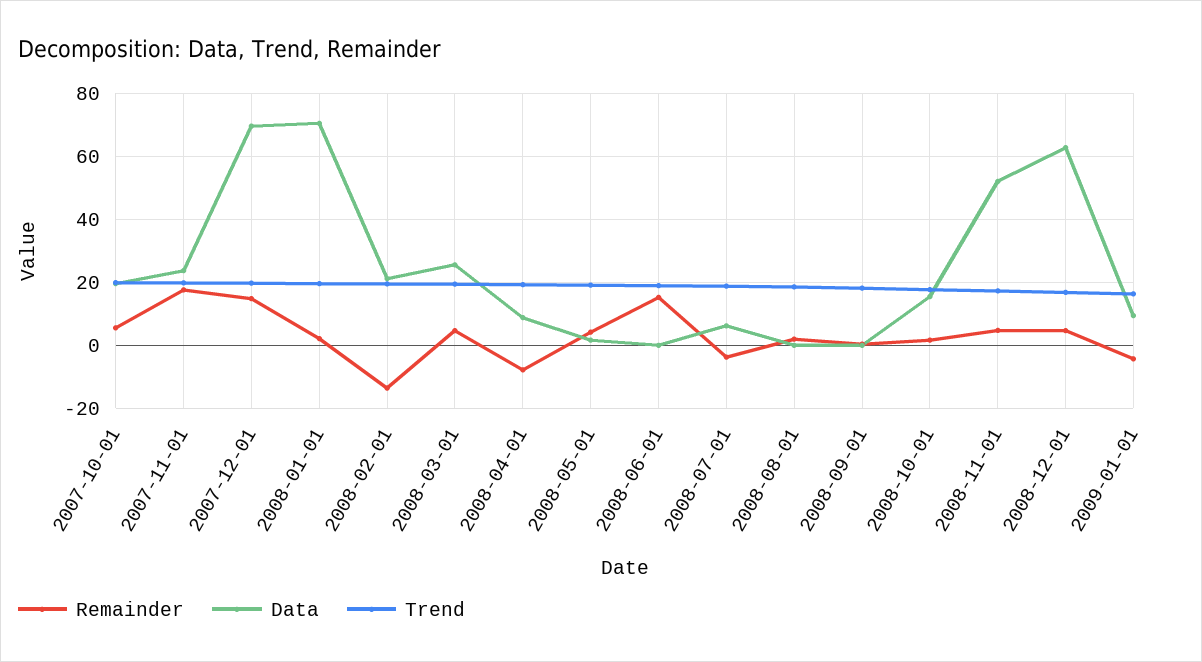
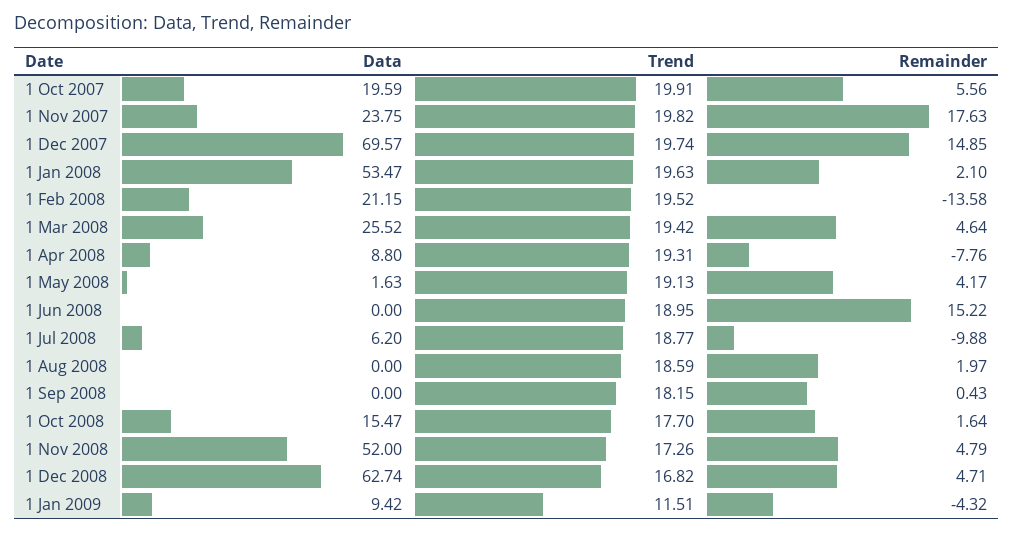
  {
    "Remainder": {
      "2007-10-01": 5.56,
      "2007-11-01": 17.63,
      "2007-12-01": 14.85,
      "2008-01-01": 2.1,
      "2008-02-01": -13.58,
      "2008-03-01": 4.64,
      "2008-04-01": -7.76,
      "2008-05-01": 4.17,
      "2008-06-01": 15.22,
-     "2008-07-01": -4,
+     "2008-07-01": -9.88,
      "2008-08-01": 1.97,
      "2008-09-01": 0.43,
      "2008-10-01": 1.64,
      "2008-11-01": 4.79,
      "2008-12-01": 4.71,
      "2009-01-01": -4.32
    },
    "Data": {
      "2007-10-01": 19.59,
      "2007-11-01": 23.75,
      "2007-12-01": 69.57,
-     "2008-01-01": 70,
+     "2008-01-01": 53.47,
      "2008-02-01": 21.15,
      "2008-03-01": 25.52,
      "2008-04-01": 8.8,
      "2008-05-01": 1.63,
      "2008-06-01": 0,
      "2008-07-01": 6.2,
      "2008-08-01": 0,
      "2008-09-01": 0,
      "2008-10-01": 15.47,
      "2008-11-01": 52,
      "2008-12-01": 62.74,
      "2009-01-01": 9.42
    },
    "Trend": {
      "2007-10-01": 19.91,
      "2007-11-01": 19.82,
      "2007-12-01": 19.74,
      "2008-01-01": 19.63,
      "2008-02-01": 19.52,
      "2008-03-01": 19.42,
      "2008-04-01": 19.31,
      "2008-05-01": 19.13,
      "2008-06-01": 18.95,
      "2008-07-01": 18.77,
      "2008-08-01": 18.59,
      "2008-09-01": 18.15,
      "2008-10-01": 17.7,
      "2008-11-01": 17.26,
      "2008-12-01": 16.82,
-     "2009-01-01": 16
+     "2009-01-01": 11.51
    }
  }

